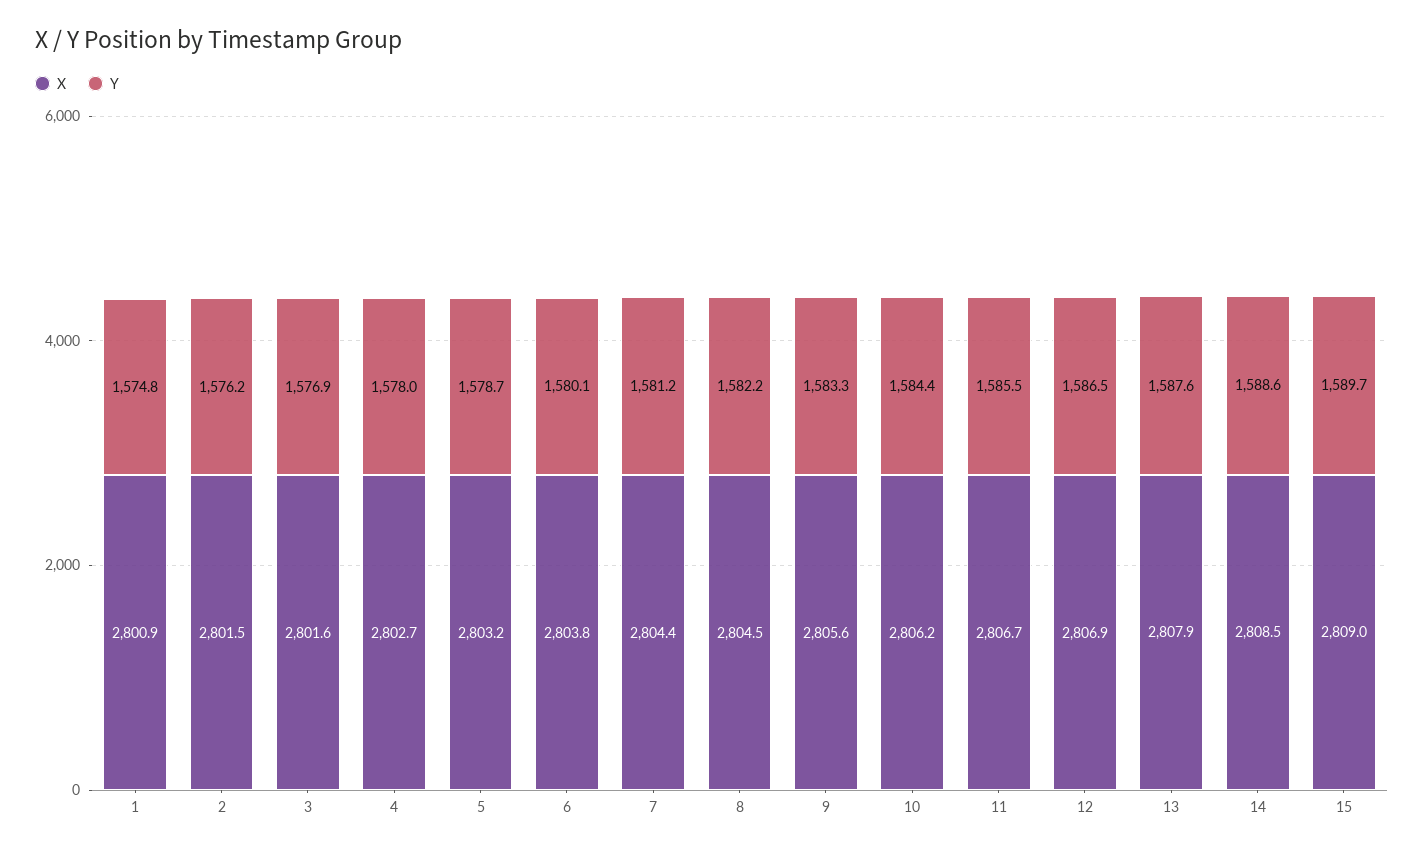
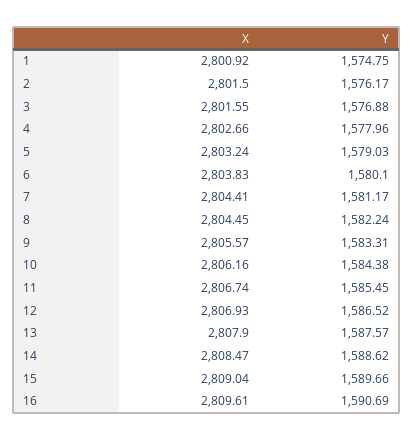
  {
    "X": {
      "1": 2800.92,
      "2": 2801.5,
      "3": 2801.55,
      "4": 2802.66,
      "5": 2803.24,
      "6": 2803.83,
      "7": 2804.41,
      "8": 2804.45,
      "9": 2805.57,
      "10": 2806.16,
      "11": 2806.74,
      "12": 2806.93,
      "13": 2807.9,
      "14": 2808.47,
-     "15": 2809.04
+     "15": 2809.04,
+     "16": 2809.61
    },
    "Y": {
      "1": 1574.75,
      "2": 1576.17,
      "3": 1576.88,
      "4": 1577.96,
-     "5": 1578.7,
+     "5": 1579.03,
      "6": 1580.1,
      "7": 1581.17,
      "8": 1582.24,
      "9": 1583.31,
      "10": 1584.38,
      "11": 1585.45,
      "12": 1586.52,
      "13": 1587.57,
      "14": 1588.62,
-     "15": 1589.66
+     "15": 1589.66,
+     "16": 1590.69
    }
  }

